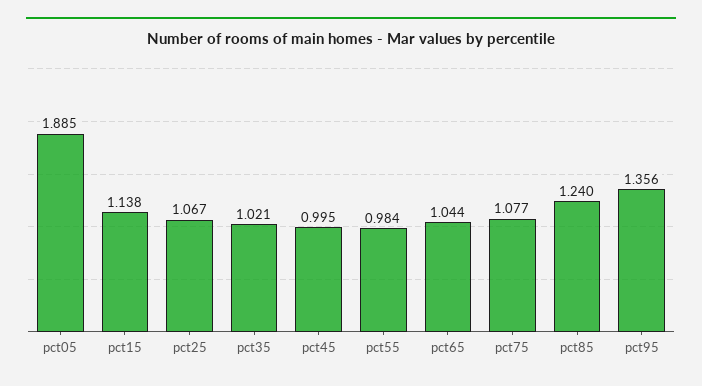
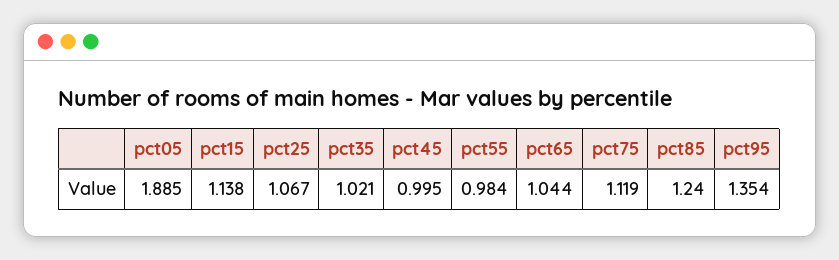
  {
    "pct05": 1.885,
    "pct15": 1.138,
    "pct25": 1.067,
    "pct35": 1.021,
    "pct45": 0.995,
    "pct55": 0.984,
    "pct65": 1.044,
-   "pct75": 1.077,
+   "pct75": 1.119,
    "pct85": 1.24,
-   "pct95": 1.356
+   "pct95": 1.354
  }

